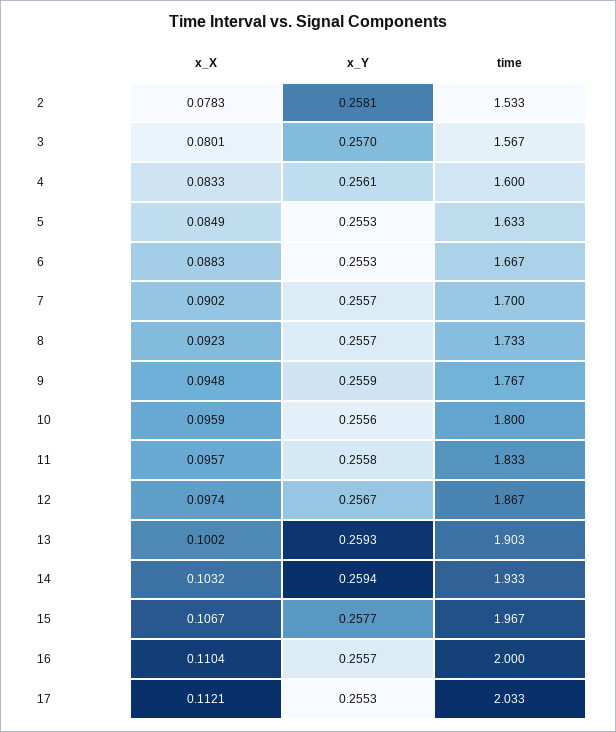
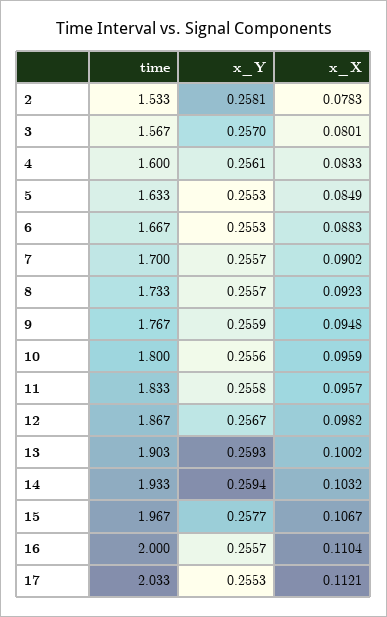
  {
    "x_X": {
      "2": 0.0783,
      "3": 0.0801,
      "4": 0.0833,
      "5": 0.0849,
      "6": 0.0883,
      "7": 0.0902,
      "8": 0.0923,
      "9": 0.0948,
      "10": 0.0959,
      "11": 0.0957,
-     "12": 0.0974,
+     "12": 0.0982,
      "13": 0.1002,
      "14": 0.1032,
      "15": 0.1067,
      "16": 0.1104,
      "17": 0.1121
    },
    "x_Y": {
      "2": 0.2581,
      "3": 0.257,
      "4": 0.2561,
      "5": 0.2553,
      "6": 0.2553,
      "7": 0.2557,
      "8": 0.2557,
      "9": 0.2559,
      "10": 0.2556,
      "11": 0.2558,
      "12": 0.2567,
      "13": 0.2593,
      "14": 0.2594,
      "15": 0.2577,
      "16": 0.2557,
      "17": 0.2553
    },
    "time": {
      "2": 1.533,
      "3": 1.567,
      "4": 1.6,
      "5": 1.633,
      "6": 1.667,
      "7": 1.7,
      "8": 1.733,
      "9": 1.767,
      "10": 1.8,
      "11": 1.833,
      "12": 1.867,
      "13": 1.903,
      "14": 1.933,
      "15": 1.967,
      "16": 2,
      "17": 2.033
    }
  }

